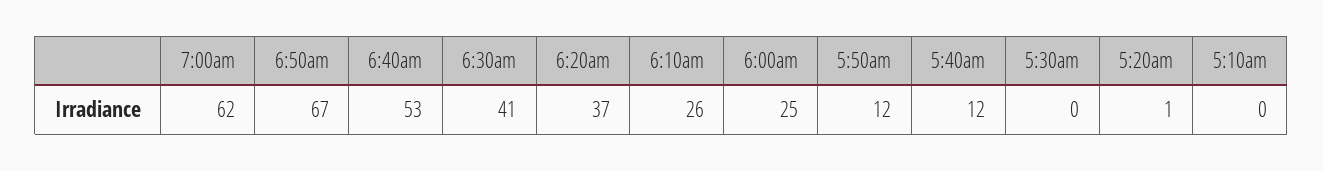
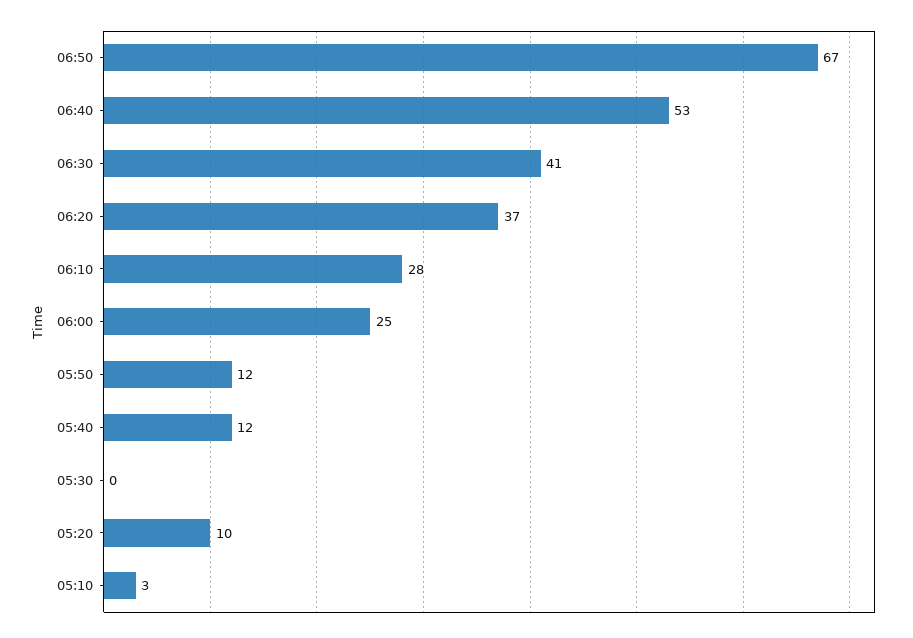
  {
-   "7:00am": 62,
    "6:50am": 67,
    "6:40am": 53,
    "6:30am": 41,
    "6:20am": 37,
-   "6:10am": 26,
+   "6:10am": 28,
    "6:00am": 25,
    "5:50am": 12,
    "5:40am": 12,
    "5:30am": 0,
-   "5:20am": 1,
+   "5:20am": 10,
-   "5:10am": 0
+   "5:10am": 3
  }

